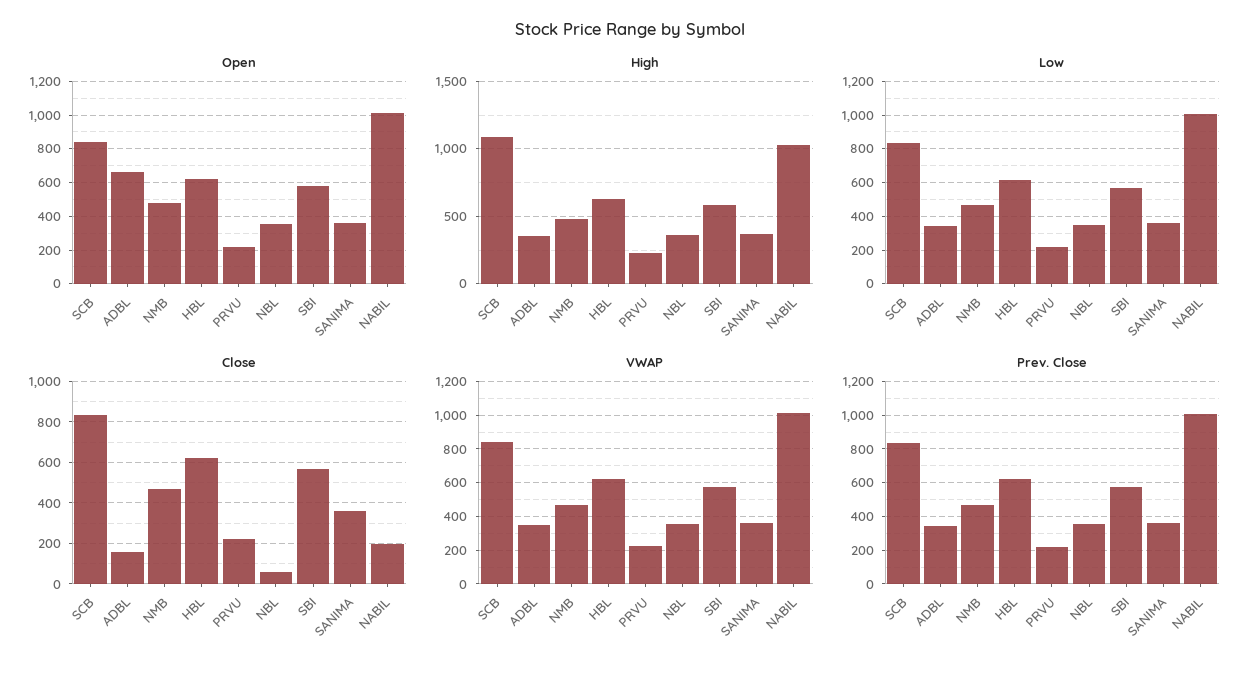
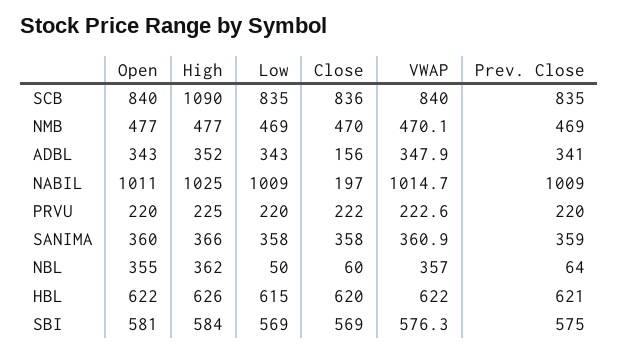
  {
    "Open": {
      "SCB": 840,
-     "ADBL": 650,
+     "ADBL": 343,
      "NMB": 477,
      "HBL": 622,
      "PRVU": 220,
      "NBL": 355,
      "SBI": 581,
      "SANIMA": 360,
      "NABIL": 1011
    },
    "High": {
      "SCB": 1090,
      "ADBL": 352,
      "NMB": 477,
      "HBL": 626,
      "PRVU": 225,
      "NBL": 362,
      "SBI": 584,
      "SANIMA": 366,
      "NABIL": 1025
    },
    "Low": {
      "SCB": 835,
      "ADBL": 343,
      "NMB": 469,
      "HBL": 615,
      "PRVU": 220,
-     "NBL": 350,
+     "NBL": 50,
      "SBI": 569,
      "SANIMA": 358,
      "NABIL": 1009
    },
    "Close": {
      "SCB": 836,
      "ADBL": 156,
      "NMB": 470,
      "HBL": 620,
      "PRVU": 222,
      "NBL": 60,
      "SBI": 569,
      "SANIMA": 358,
      "NABIL": 197
    },
    "VWAP": {
      "SCB": 840,
      "ADBL": 347.9,
      "NMB": 470.1,
      "HBL": 622,
      "PRVU": 222.6,
      "NBL": 357,
      "SBI": 576.3,
      "SANIMA": 360.9,
      "NABIL": 1014.7
    },
    "Prev. Close": {
      "SCB": 835,
      "ADBL": 341,
      "NMB": 469,
      "HBL": 621,
      "PRVU": 220,
-     "NBL": 350,
+     "NBL": 64,
      "SBI": 575,
      "SANIMA": 359,
      "NABIL": 1009
    }
  }

